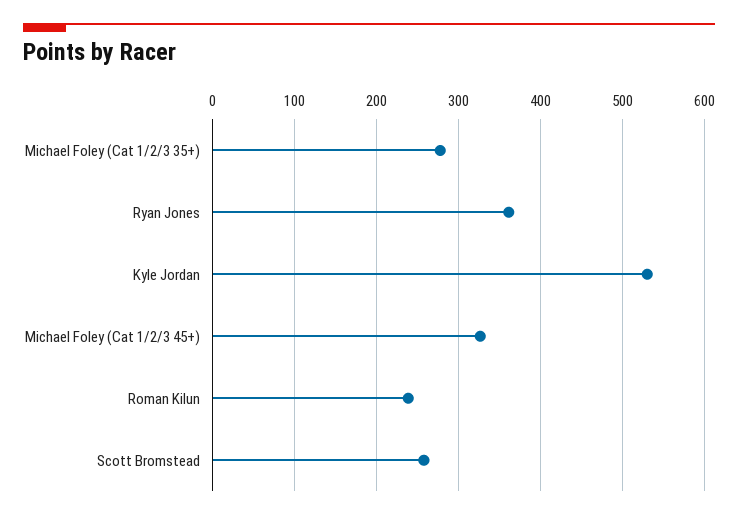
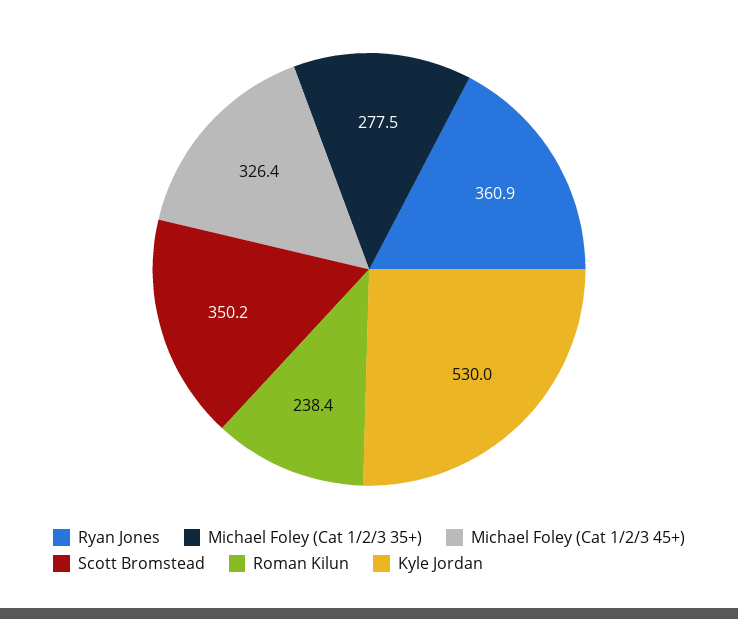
  {
    "Michael Foley (Cat 1/2/3 35+)": 277.5,
    "Ryan Jones": 360.9,
    "Kyle Jordan": 530,
    "Michael Foley (Cat 1/2/3 45+)": 326.4,
    "Roman Kilun": 238.4,
-   "Scott Bromstead": 260
+   "Scott Bromstead": 350.2
  }

